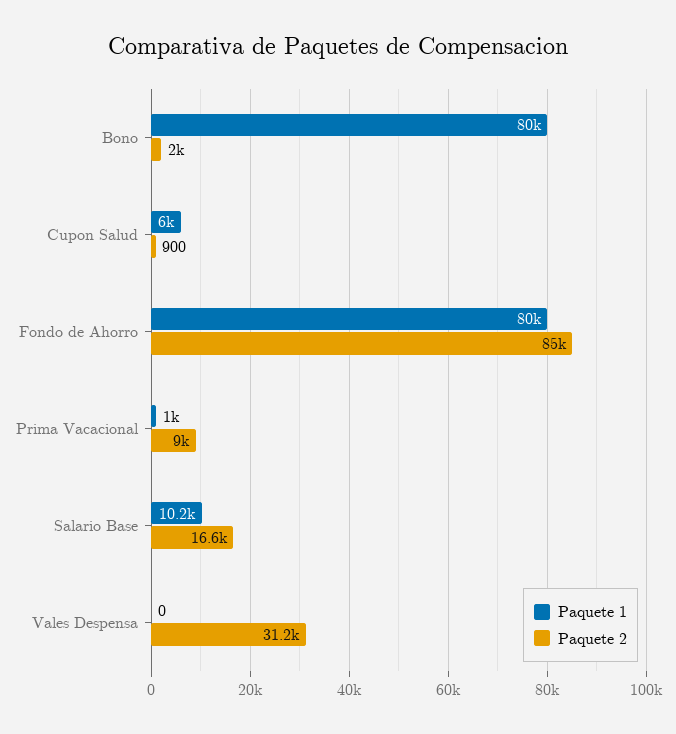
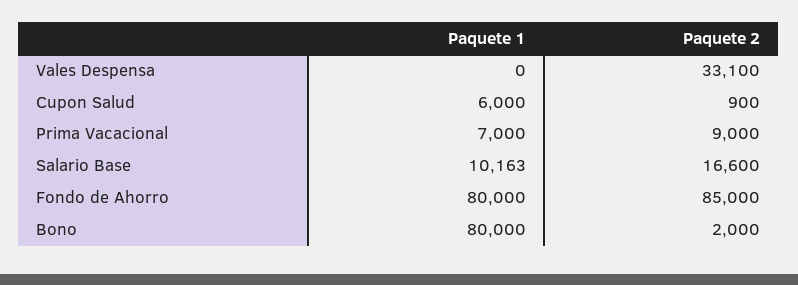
  {
    "Paquete 1": {
      "Bono": 80000,
      "Cupon Salud": 6000,
      "Fondo de Ahorro": 80000,
-     "Prima Vacacional": 1000,
+     "Prima Vacacional": 7000,
      "Salario Base": 10163,
      "Vales Despensa": 0
    },
    "Paquete 2": {
      "Bono": 2000,
      "Cupon Salud": 900,
      "Fondo de Ahorro": 85000,
      "Prima Vacacional": 9000,
      "Salario Base": 16600,
-     "Vales Despensa": 31200
+     "Vales Despensa": 33100
    }
  }

